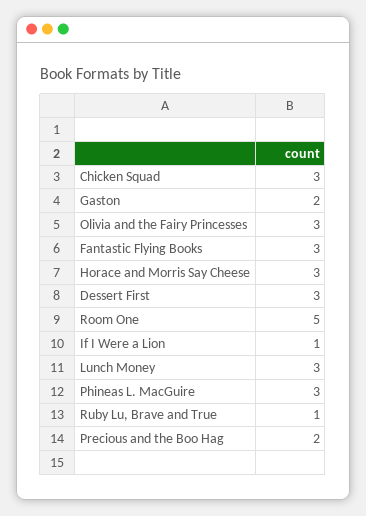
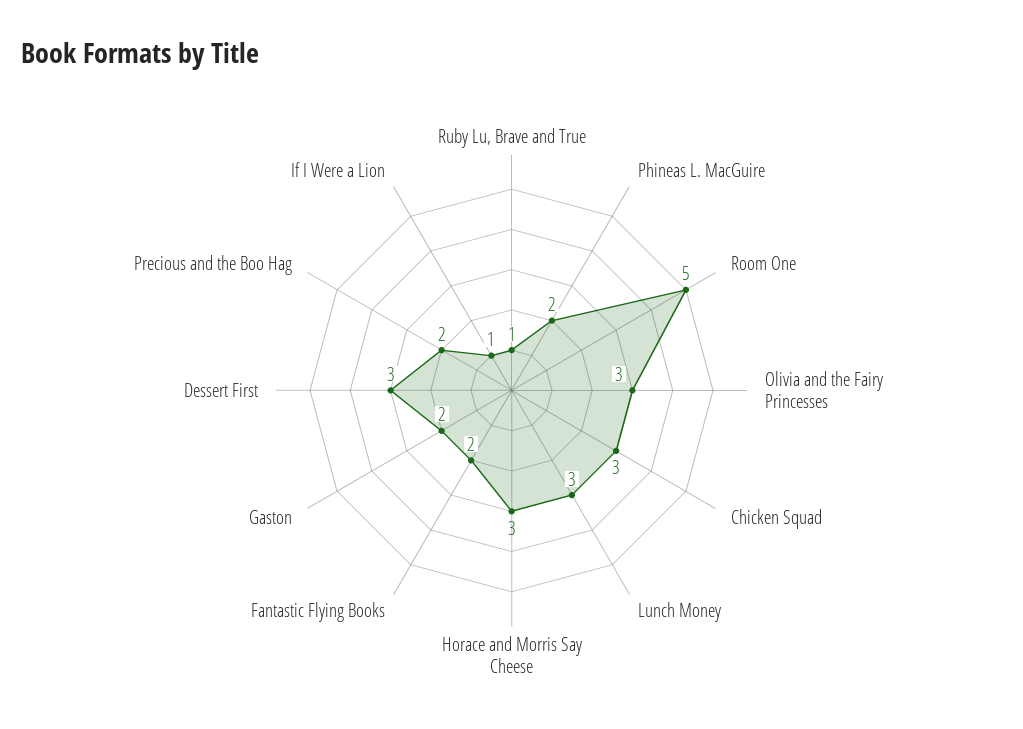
  {
    "Chicken Squad": 3,
    "Gaston": 2,
    "Olivia and the Fairy Princesses": 3,
-   "Fantastic Flying Books": 3,
+   "Fantastic Flying Books": 2,
    "Horace and Morris Say Cheese": 3,
    "Dessert First": 3,
    "Room One": 5,
    "If I Were a Lion": 1,
    "Lunch Money": 3,
-   "Phineas L. MacGuire": 3,
+   "Phineas L. MacGuire": 2,
    "Ruby Lu, Brave and True": 1,
    "Precious and the Boo Hag": 2
  }

